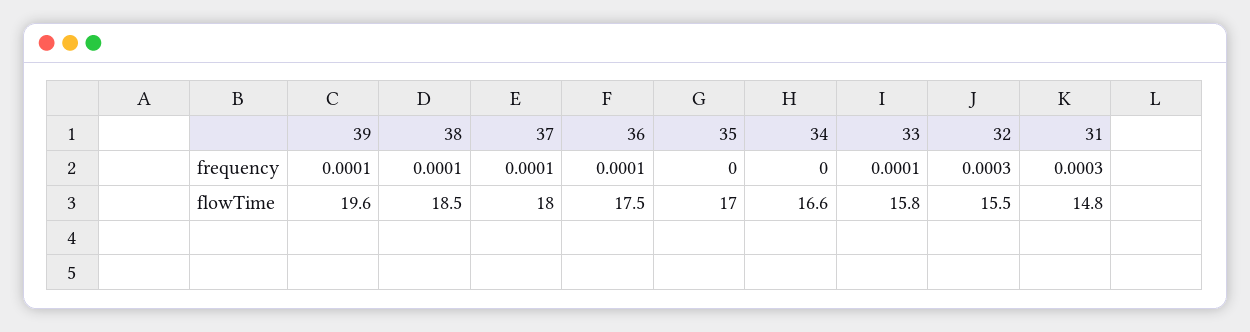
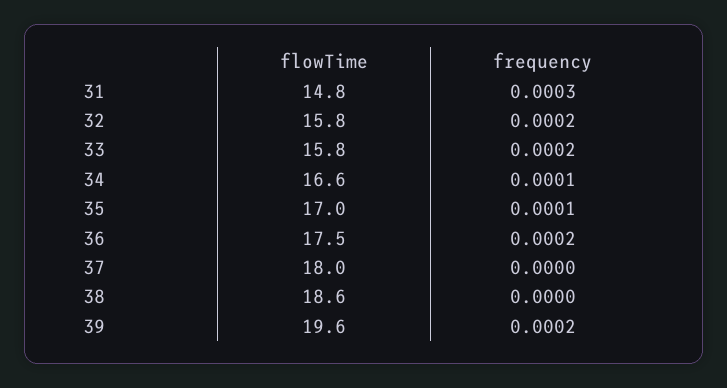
  {
    "39": {
-     "frequency": 0.0001,
+     "frequency": 0.0002,
      "flowTime": 19.6
    },
    "38": {
-     "frequency": 0.0001,
+     "frequency": 0,
-     "flowTime": 18.5
+     "flowTime": 18.6
    },
    "37": {
-     "frequency": 0.0001,
+     "frequency": 0,
      "flowTime": 18
    },
    "36": {
-     "frequency": 0.0001,
+     "frequency": 0.0002,
      "flowTime": 17.5
    },
    "35": {
-     "frequency": 0,
+     "frequency": 0.0001,
      "flowTime": 17
    },
    "34": {
-     "frequency": 0,
+     "frequency": 0.0001,
      "flowTime": 16.6
    },
    "33": {
-     "frequency": 0.0001,
+     "frequency": 0.0002,
      "flowTime": 15.8
    },
    "32": {
-     "frequency": 0.0003,
+     "frequency": 0.0002,
-     "flowTime": 15.5
+     "flowTime": 15.8
    },
    "31": {
      "frequency": 0.0003,
      "flowTime": 14.8
    }
  }

